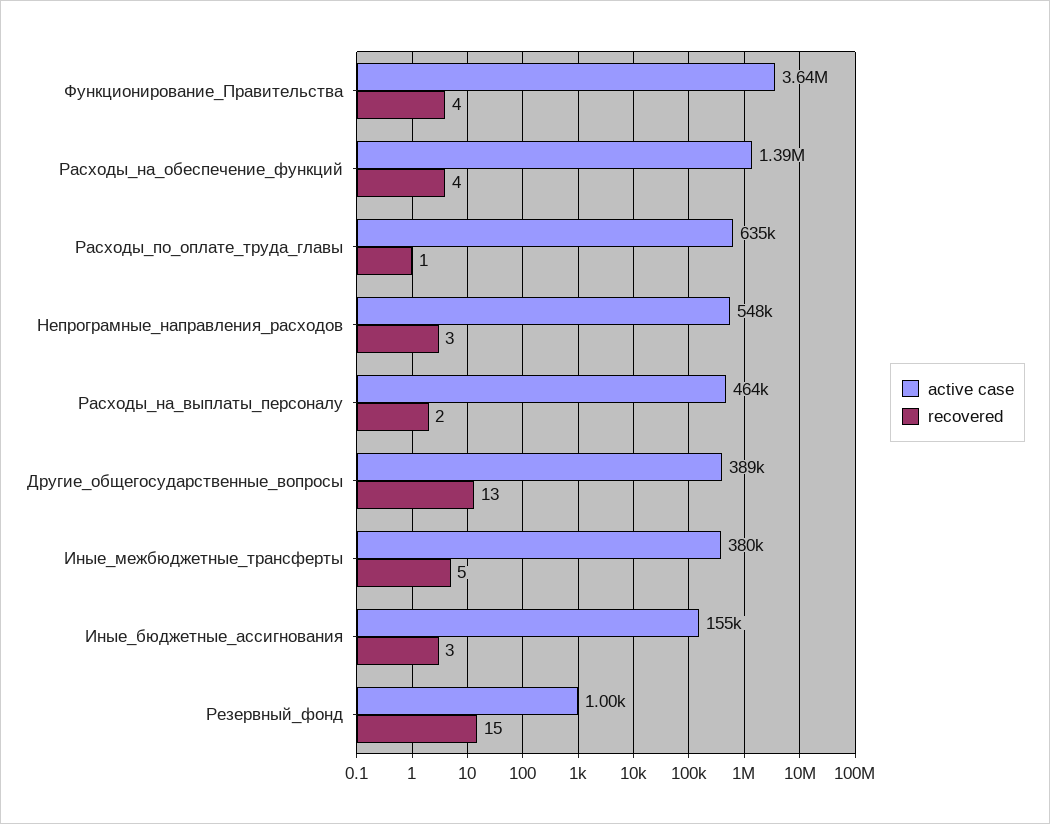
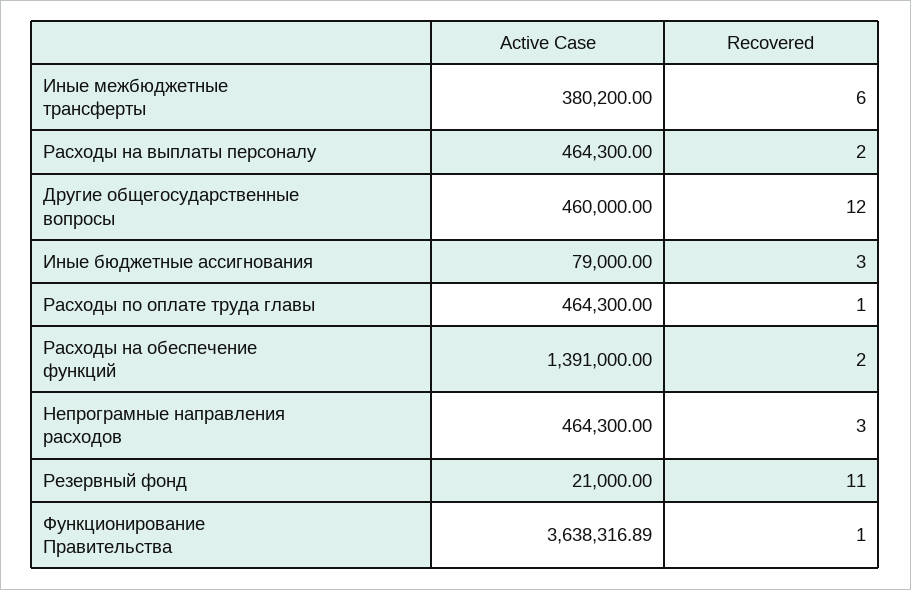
  {
    "active case": {
      "Функционирование_Правительства": 3638316.89,
      "Расходы_на_обеспечение_функций": 1391000,
-     "Расходы_по_оплате_труда_главы": 635000,
+     "Расходы_по_оплате_труда_главы": 464300,
-     "Непрограмные_направления_расходов": 548000,
+     "Непрограмные_направления_расходов": 464300,
      "Расходы_на_выплаты_персоналу": 464300,
-     "Другие_общегосударственные_вопросы": 389000,
+     "Другие_общегосударственные_вопросы": 460000,
      "Иные_межбюджетные_трансферты": 380200,
-     "Иные_бюджетные_ассигнования": 155000,
+     "Иные_бюджетные_ассигнования": 79000,
-     "Резервный_фонд": 1000
+     "Резервный_фонд": 21000
    },
    "recovered": {
-     "Функционирование_Правительства": 4,
+     "Функционирование_Правительства": 1,
-     "Расходы_на_обеспечение_функций": 4,
+     "Расходы_на_обеспечение_функций": 2,
      "Расходы_по_оплате_труда_главы": 1,
      "Непрограмные_направления_расходов": 3,
      "Расходы_на_выплаты_персоналу": 2,
-     "Другие_общегосударственные_вопросы": 13,
+     "Другие_общегосударственные_вопросы": 12,
-     "Иные_межбюджетные_трансферты": 5,
+     "Иные_межбюджетные_трансферты": 6,
      "Иные_бюджетные_ассигнования": 3,
-     "Резервный_фонд": 15
+     "Резервный_фонд": 11
    }
  }

